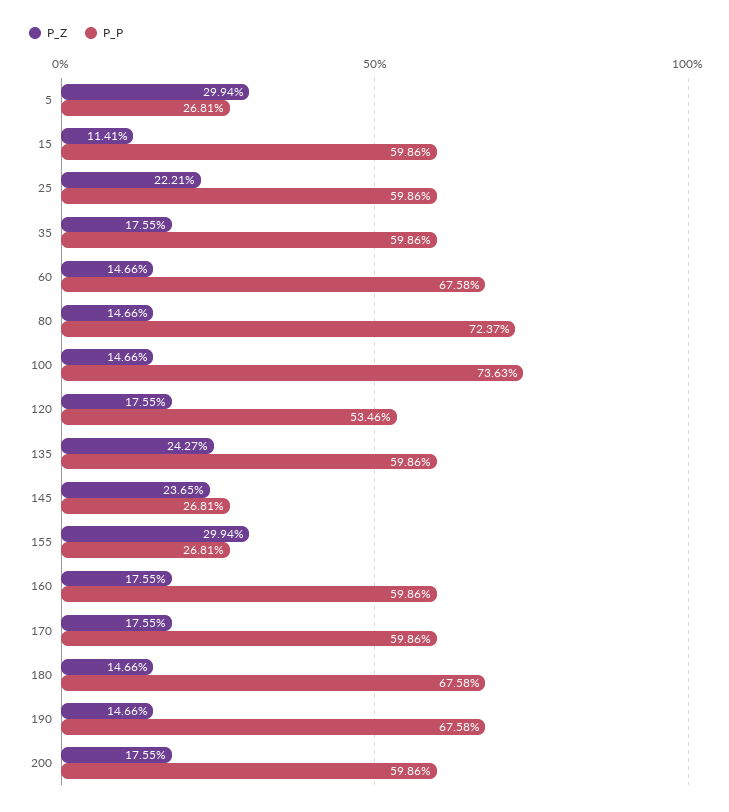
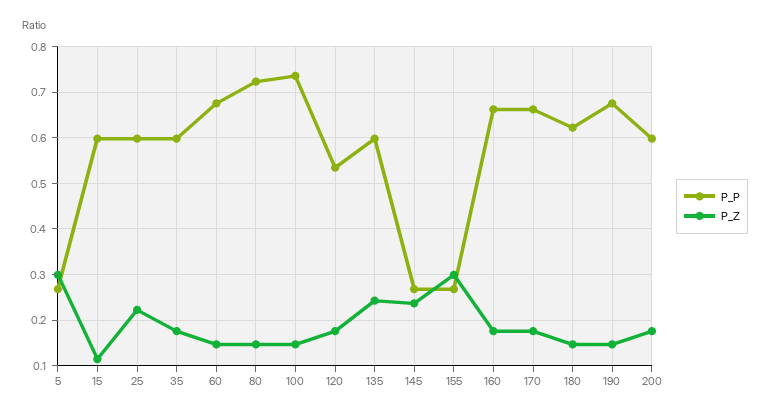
  {
    "P_Z": {
      "5": 0.2994,
      "15": 0.1141,
      "25": 0.2221,
      "35": 0.1755,
      "60": 0.1466,
      "80": 0.1466,
      "100": 0.1466,
      "120": 0.1755,
      "135": 0.2427,
      "145": 0.2365,
      "155": 0.2994,
      "160": 0.1755,
      "170": 0.1755,
      "180": 0.1466,
      "190": 0.1466,
      "200": 0.1755
    },
    "P_P": {
      "5": 0.2681,
      "15": 0.5986,
      "25": 0.5986,
      "35": 0.5986,
      "60": 0.6758,
      "80": 0.7237,
      "100": 0.7363,
      "120": 0.5346,
      "135": 0.5986,
      "145": 0.2681,
      "155": 0.2681,
-     "160": 0.5986,
+     "160": 0.66,
-     "170": 0.5986,
+     "170": 0.66,
-     "180": 0.6758,
+     "180": 0.62,
      "190": 0.6758,
      "200": 0.5986
    }
  }

